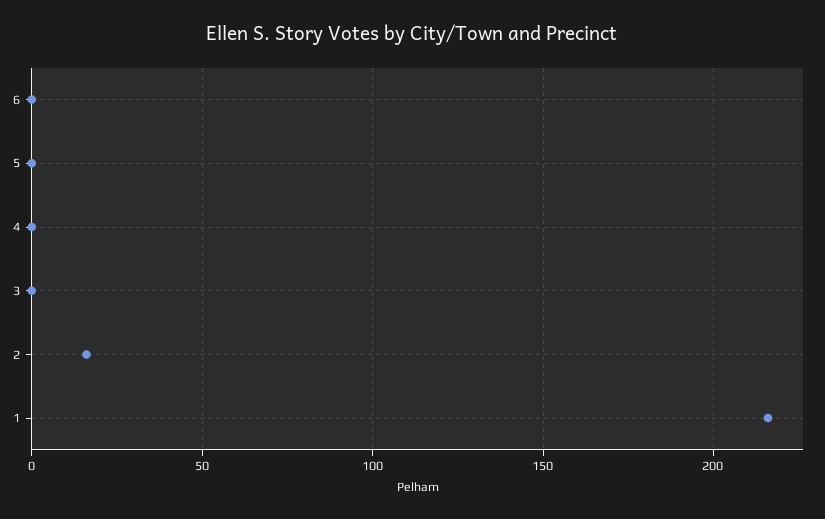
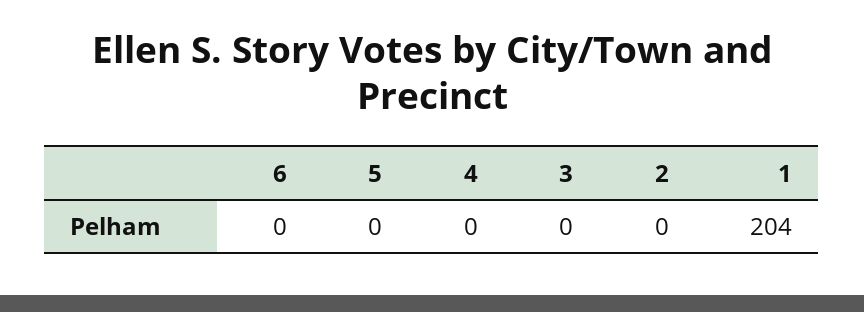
  {
    "6": 0,
    "5": 0,
    "4": 0,
    "3": 0,
-   "2": 15,
+   "2": 0,
-   "1": 215
+   "1": 204
  }

